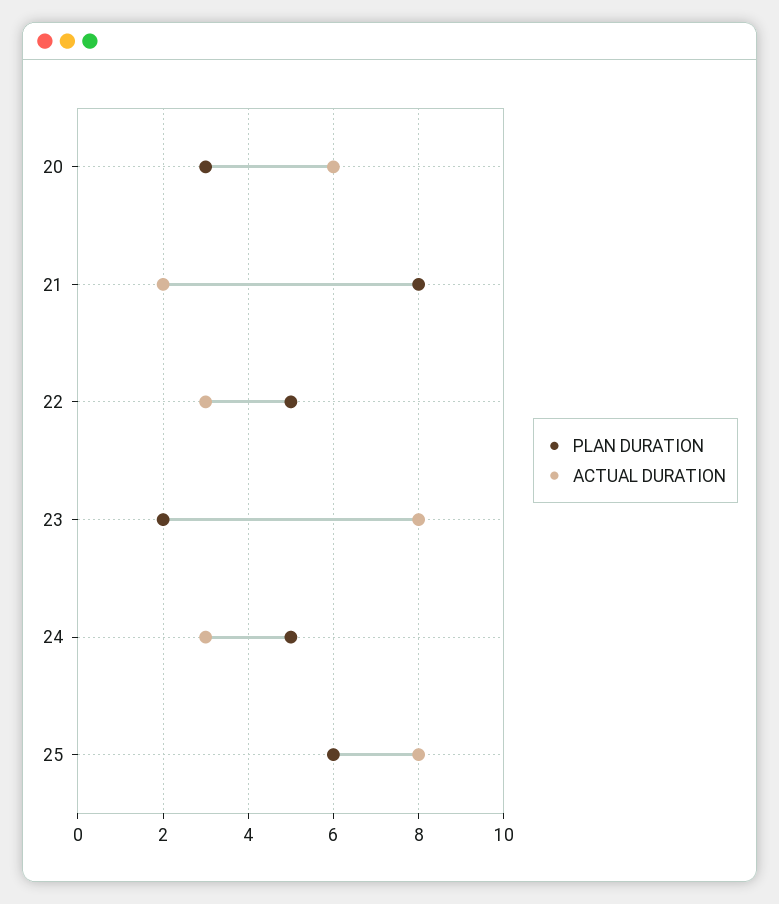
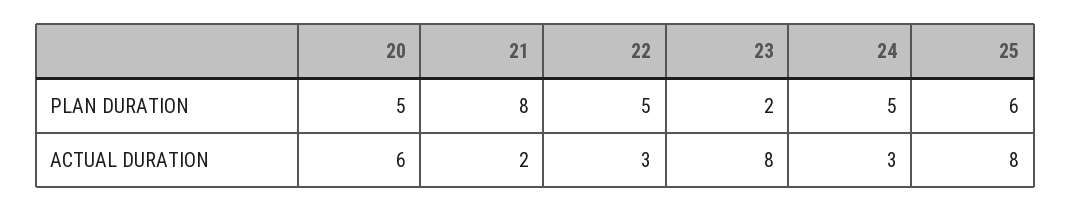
  {
    "PLAN DURATION": {
-     "20": 3,
+     "20": 5,
      "21": 8,
      "22": 5,
      "23": 2,
      "24": 5,
      "25": 6
    },
    "ACTUAL DURATION": {
      "20": 6,
      "21": 2,
      "22": 3,
      "23": 8,
      "24": 3,
      "25": 8
    }
  }

